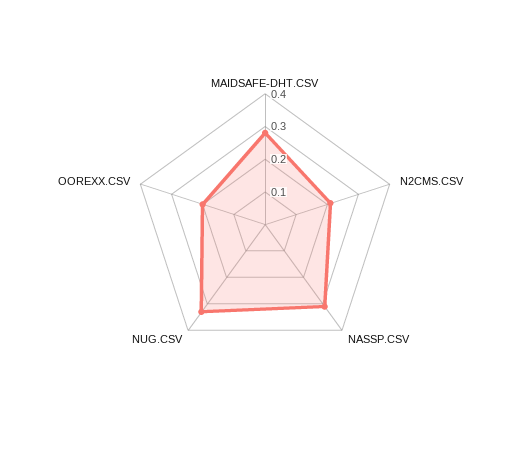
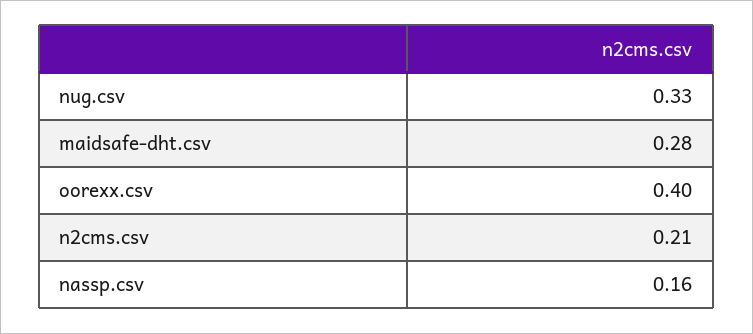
  {
    "MAIDSAFE-DHT.CSV": 0.28,
    "N2CMS.CSV": 0.21,
-   "NASSP.CSV": 0.3,
+   "NASSP.CSV": 0.16,
    "NUG.CSV": 0.33,
-   "OOREXX.CSV": 0.2
+   "OOREXX.CSV": 0.4
  }

